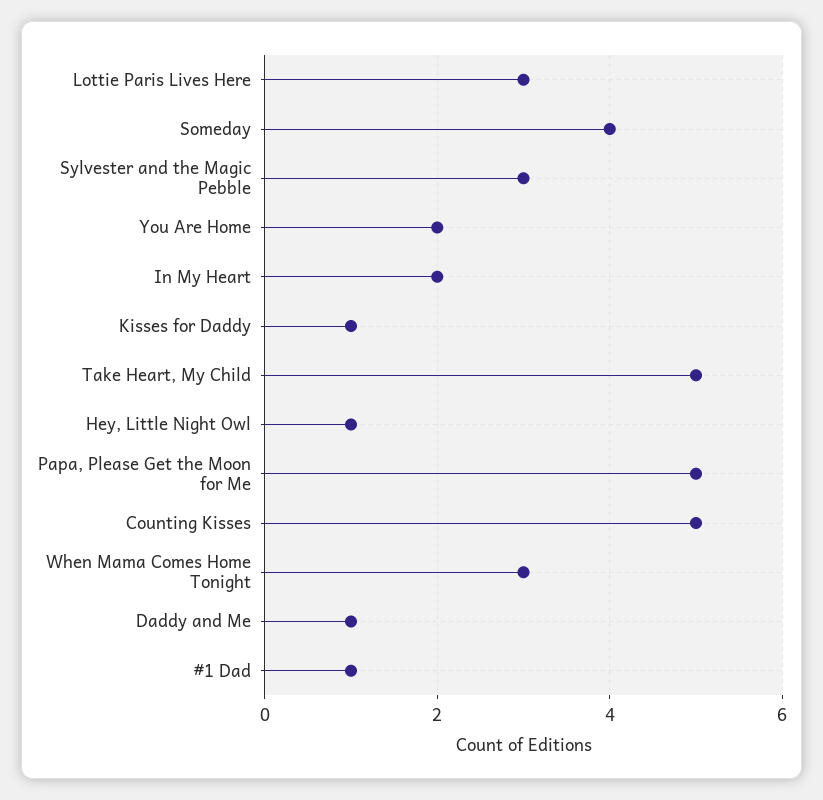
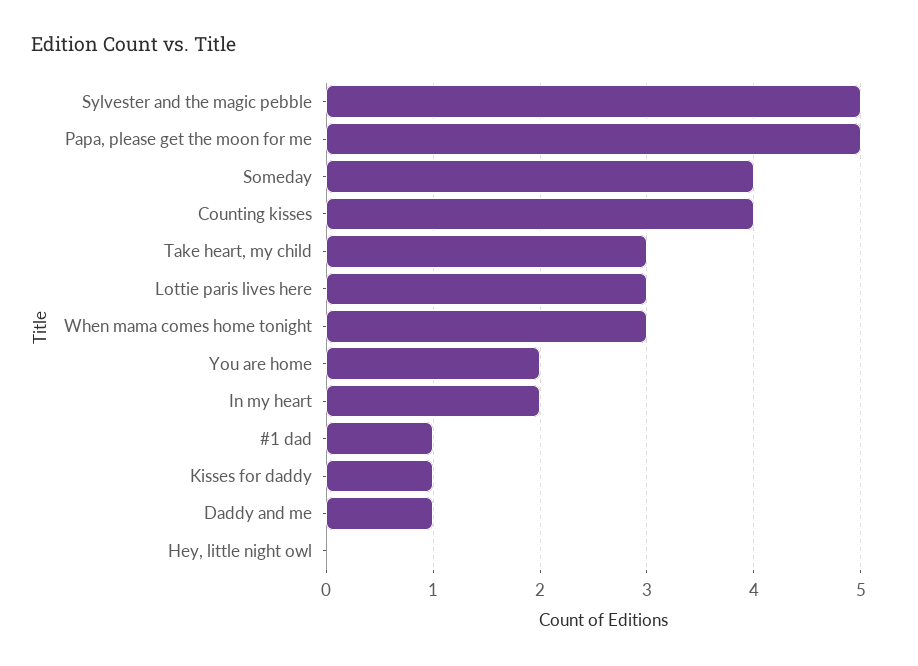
  {
    "Lottie Paris Lives Here": 3,
    "Someday": 4,
-   "Sylvester and the Magic Pebble": 3,
+   "Sylvester and the Magic Pebble": 5,
    "You Are Home": 2,
    "In My Heart": 2,
    "Kisses for Daddy": 1,
-   "Take Heart, My Child": 5,
+   "Take Heart, My Child": 3,
-   "Hey, Little Night Owl": 1,
+   "Hey, Little Night Owl": 0,
    "Papa, Please Get the Moon for Me": 5,
-   "Counting Kisses": 5,
+   "Counting Kisses": 4,
    "When Mama Comes Home Tonight": 3,
    "Daddy and Me": 1,
    "#1 Dad": 1
  }

